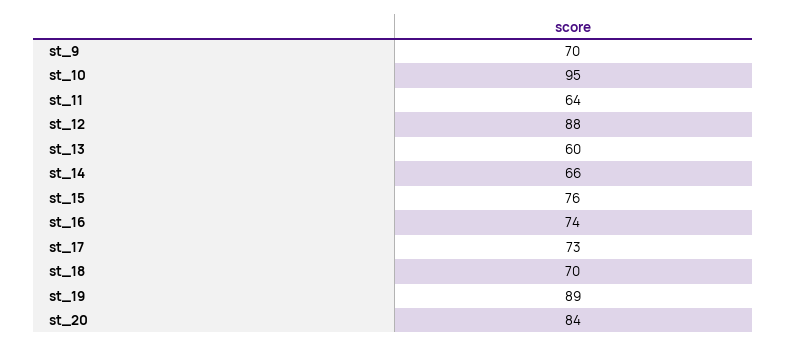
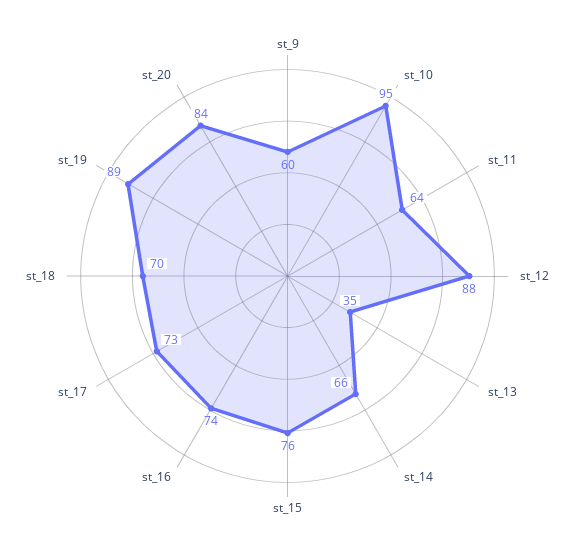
  {
-   "st_9": 70,
+   "st_9": 60,
    "st_10": 95,
    "st_11": 64,
    "st_12": 88,
-   "st_13": 60,
+   "st_13": 35,
    "st_14": 66,
    "st_15": 76,
    "st_16": 74,
    "st_17": 73,
    "st_18": 70,
    "st_19": 89,
    "st_20": 84
  }

